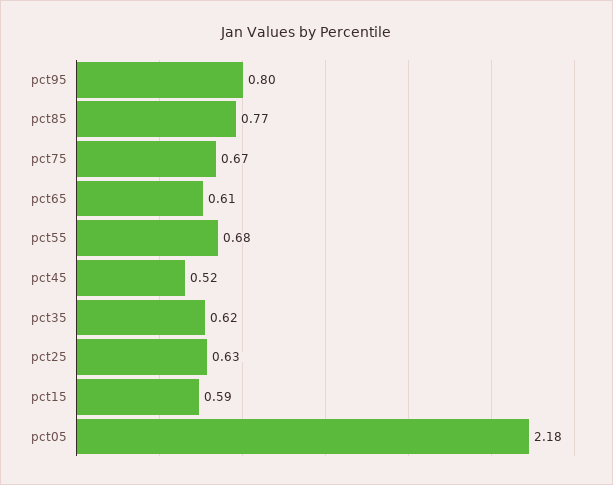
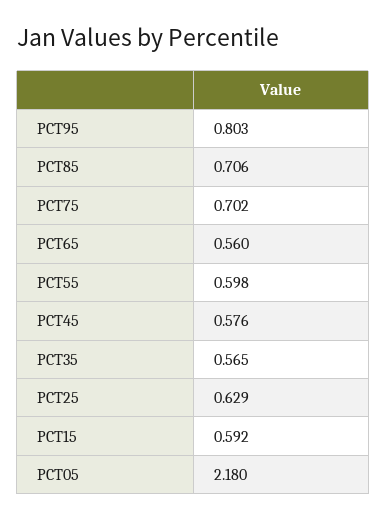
  {
    "pct95": 0.803,
-   "pct85": 0.77,
+   "pct85": 0.706,
-   "pct75": 0.67,
+   "pct75": 0.702,
-   "pct65": 0.61,
+   "pct65": 0.56,
-   "pct55": 0.68,
+   "pct55": 0.598,
-   "pct45": 0.52,
+   "pct45": 0.576,
-   "pct35": 0.62,
+   "pct35": 0.565,
    "pct25": 0.629,
    "pct15": 0.592,
    "pct05": 2.18
  }

